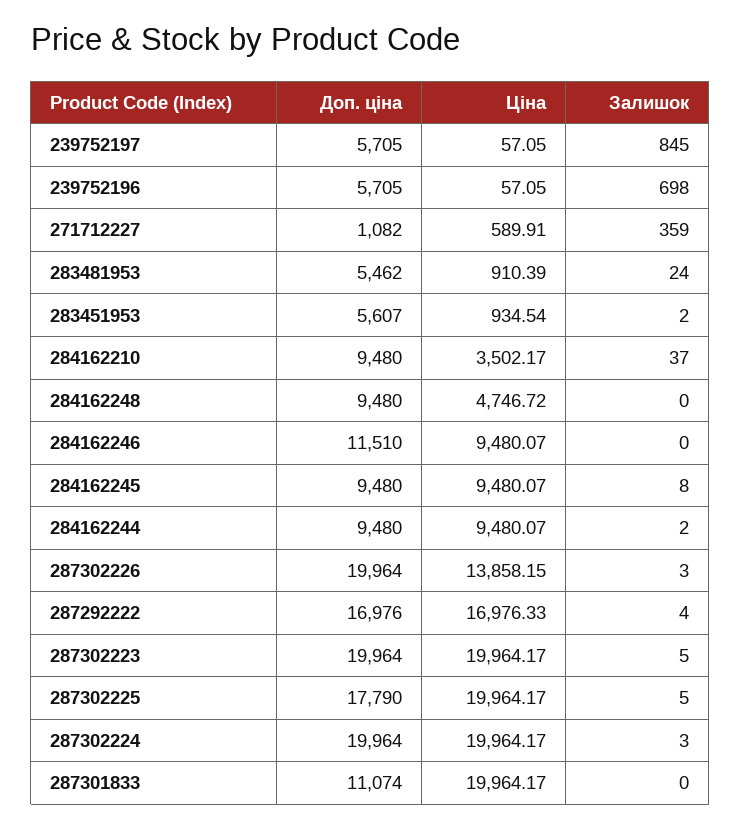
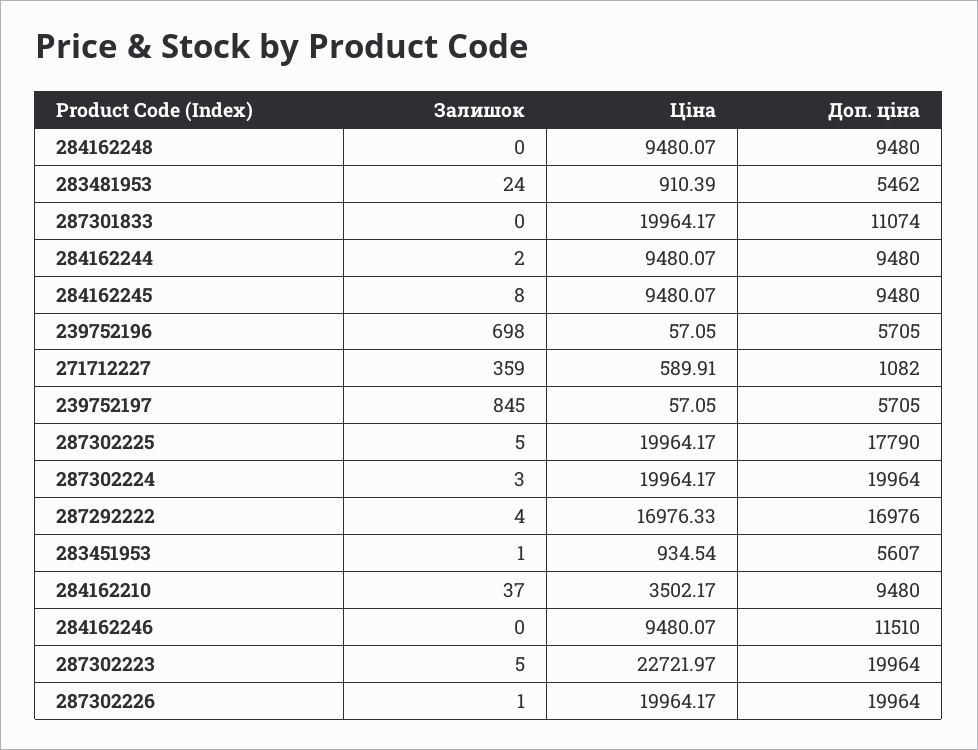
  {
    "Доп. ціна": {
      "239752197": 5705,
      "239752196": 5705,
      "271712227": 1082,
      "283481953": 5462,
      "283451953": 5607,
      "284162210": 9480,
      "284162248": 9480,
      "284162246": 11510,
      "284162245": 9480,
      "284162244": 9480,
      "287302226": 19964,
      "287292222": 16976,
      "287302223": 19964,
      "287302225": 17790,
      "287302224": 19964,
      "287301833": 11074
    },
    "Ціна": {
      "239752197": 57.05,
      "239752196": 57.05,
      "271712227": 589.91,
      "283481953": 910.39,
      "283451953": 934.54,
      "284162210": 3502.17,
-     "284162248": 4746.72,
+     "284162248": 9480.07,
      "284162246": 9480.07,
      "284162245": 9480.07,
      "284162244": 9480.07,
-     "287302226": 13858.15,
+     "287302226": 19964.17,
      "287292222": 16976.33,
-     "287302223": 19964.17,
+     "287302223": 22721.97,
      "287302225": 19964.17,
      "287302224": 19964.17,
      "287301833": 19964.17
    },
    "Залишок": {
      "239752197": 845,
      "239752196": 698,
      "271712227": 359,
      "283481953": 24,
-     "283451953": 2,
+     "283451953": 1,
      "284162210": 37,
      "284162248": 0,
      "284162246": 0,
      "284162245": 8,
      "284162244": 2,
-     "287302226": 3,
+     "287302226": 1,
      "287292222": 4,
      "287302223": 5,
      "287302225": 5,
      "287302224": 3,
      "287301833": 0
    }
  }

